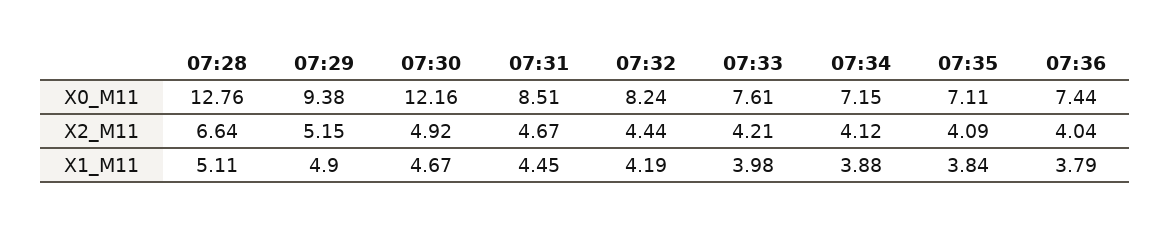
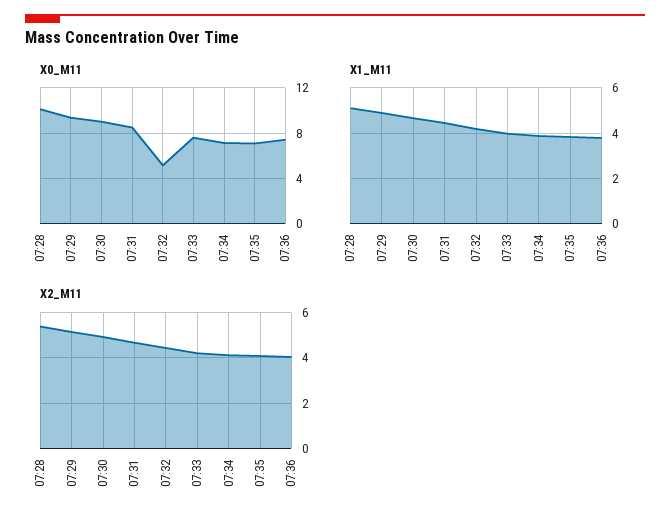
  {
    "X0_M11": {
-     "07:28": 12.76,
+     "07:28": 10,
      "07:29": 9.38,
-     "07:30": 12.16,
+     "07:30": 9,
      "07:31": 8.51,
-     "07:32": 8.24,
+     "07:32": 5,
      "07:33": 7.61,
      "07:34": 7.15,
      "07:35": 7.11,
      "07:36": 7.44
    },
    "X2_M11": {
-     "07:28": 6.64,
+     "07:28": 5.5,
      "07:29": 5.15,
      "07:30": 4.92,
      "07:31": 4.67,
      "07:32": 4.44,
      "07:33": 4.21,
      "07:34": 4.12,
      "07:35": 4.09,
      "07:36": 4.04
    },
    "X1_M11": {
      "07:28": 5.11,
      "07:29": 4.9,
      "07:30": 4.67,
      "07:31": 4.45,
      "07:32": 4.19,
      "07:33": 3.98,
      "07:34": 3.88,
      "07:35": 3.84,
      "07:36": 3.79
    }
  }

